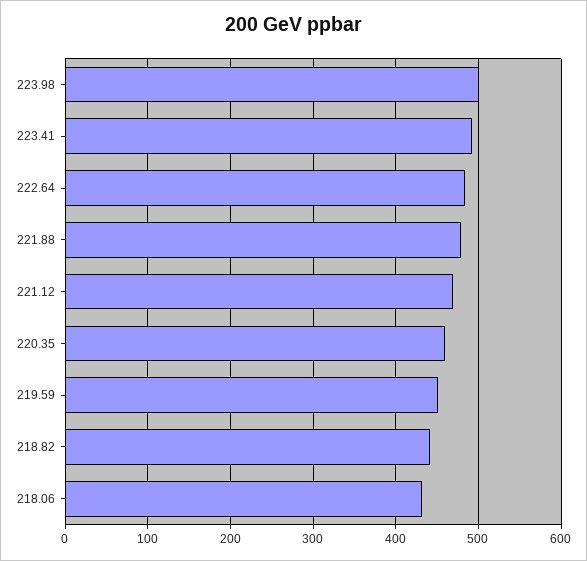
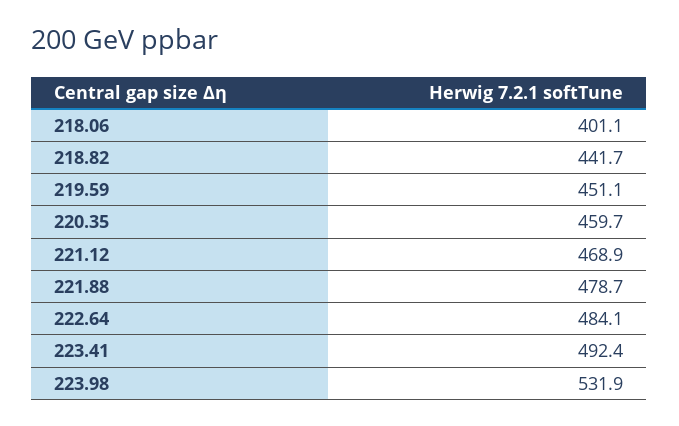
  {
-   "223.98": 500,
+   "223.98": 531.9,
    "223.41": 492.4,
    "222.64": 484.1,
    "221.88": 478.7,
    "221.12": 468.9,
    "220.35": 459.7,
    "219.59": 451.1,
    "218.82": 441.7,
-   "218.06": 430
+   "218.06": 401.1
  }

